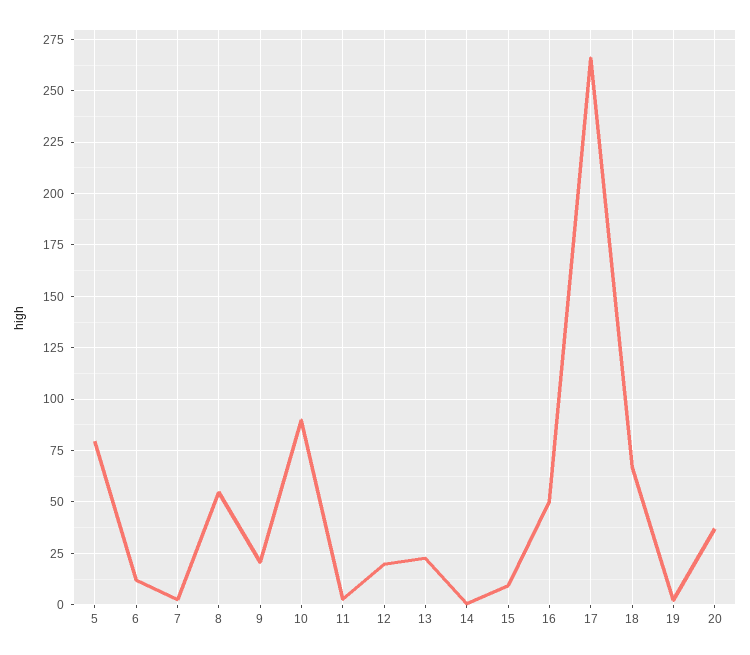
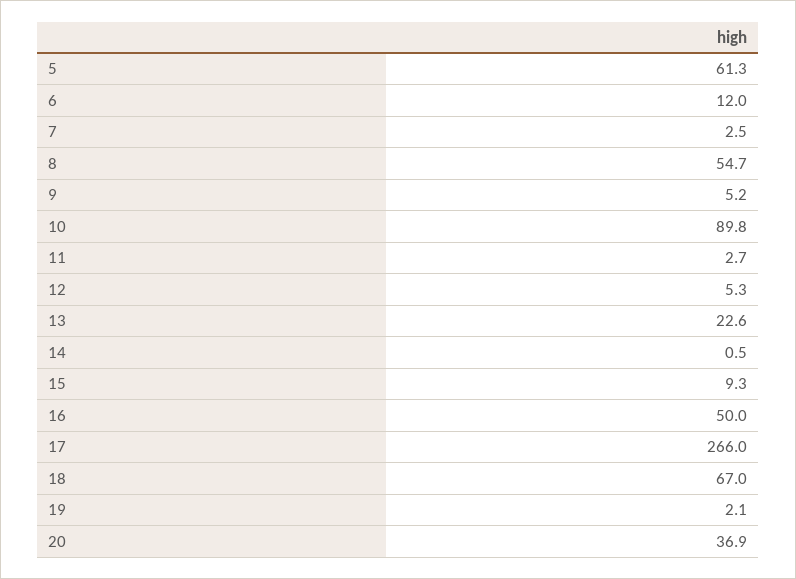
  {
-   "5": 80,
+   "5": 61.3,
    "6": 12,
    "7": 2.5,
    "8": 54.7,
-   "9": 20,
+   "9": 5.2,
    "10": 89.8,
    "11": 2.7,
-   "12": 20,
+   "12": 5.3,
    "13": 22.6,
    "14": 0.5,
    "15": 9.3,
    "16": 50,
    "17": 266,
    "18": 67,
    "19": 2.1,
    "20": 36.9
  }

